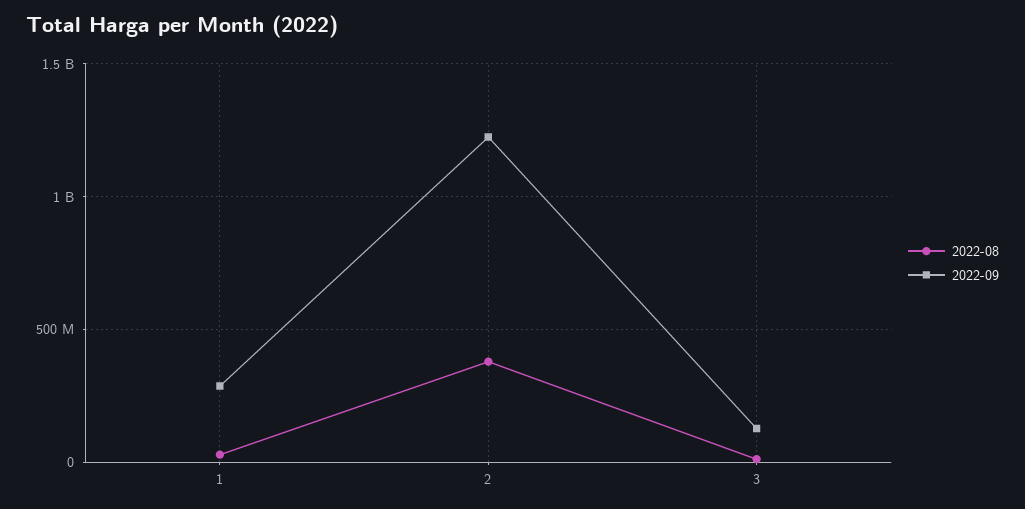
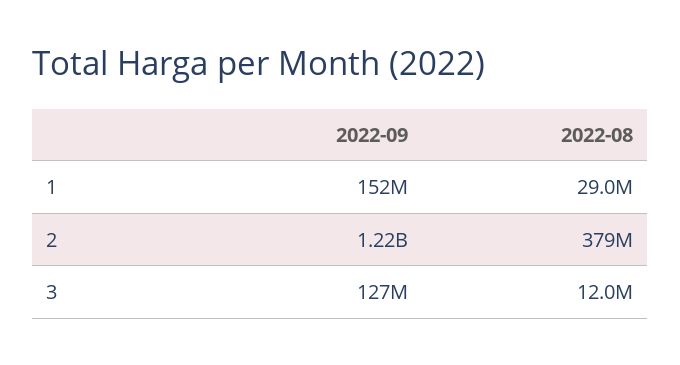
  {
    "2022-08": {
      "1": 29000000,
      "2": 379000000,
      "3": 12000000
    },
    "2022-09": {
-     "1": 300000000,
+     "1": 152000000,
      "2": 1220000000,
      "3": 127000000
    }
  }

